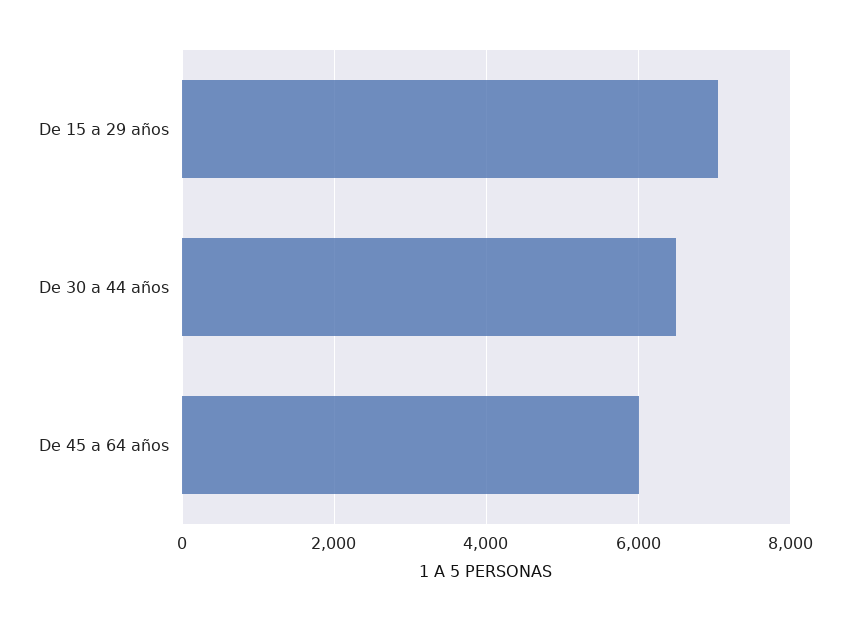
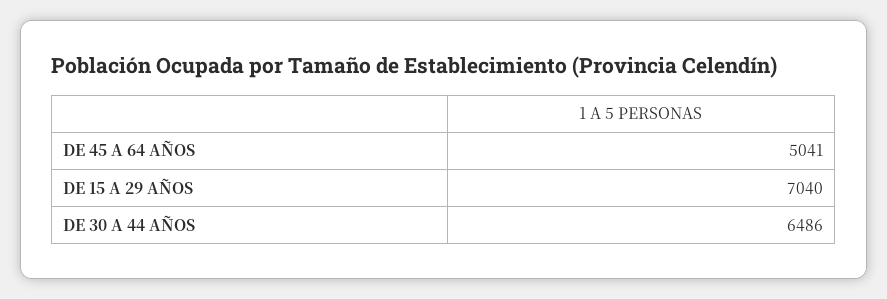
  {
    "De 15 a 29 años": 7040,
    "De 30 a 44 años": 6486,
-   "De 45 a 64 años": 6000
+   "De 45 a 64 años": 5041
  }

